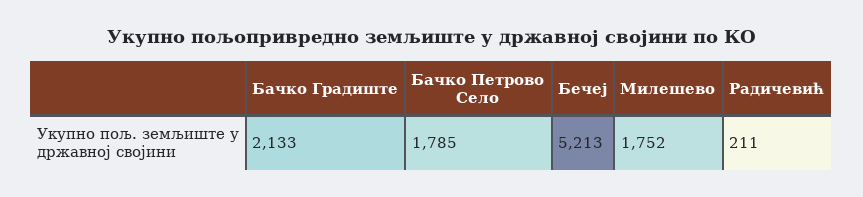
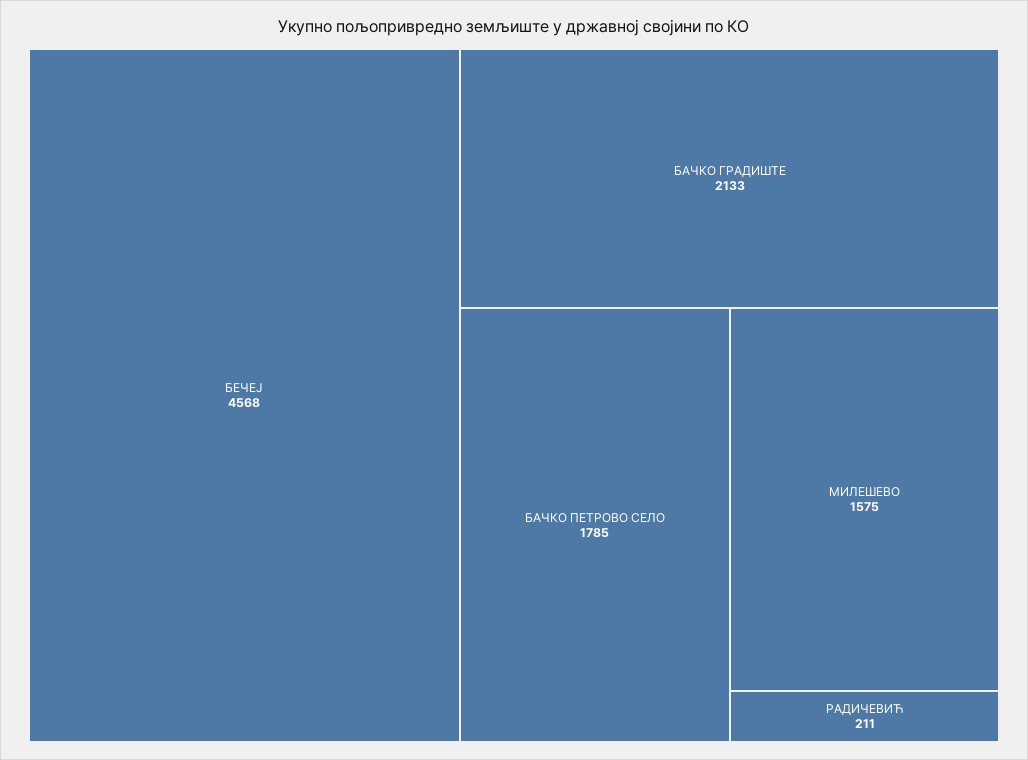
  {
    "Бачко Градиште": 2133,
    "Бачко Петрово Село": 1785,
-   "Бечеј": 5213,
+   "Бечеј": 4568,
-   "Милешево": 1752,
+   "Милешево": 1575,
    "Радичевић": 211
  }

